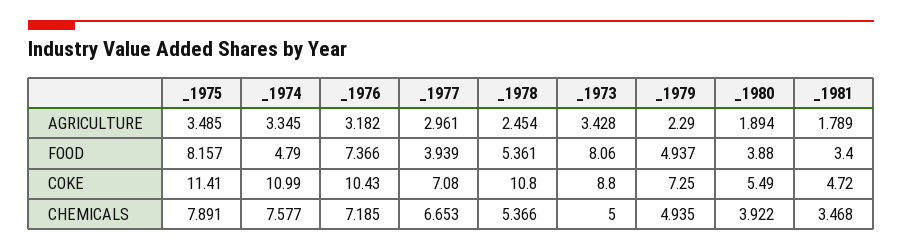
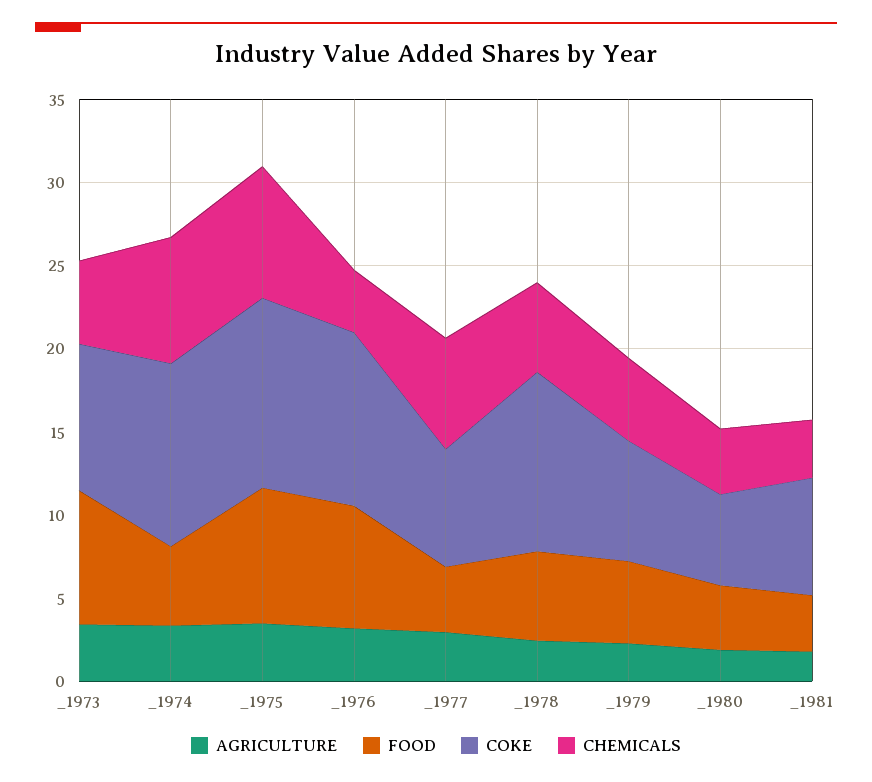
  {
    "AGRICULTURE": {
      "_1975": 3.485,
      "_1974": 3.345,
      "_1976": 3.182,
      "_1977": 2.961,
      "_1978": 2.454,
      "_1973": 3.428,
      "_1979": 2.29,
      "_1980": 1.894,
      "_1981": 1.789
    },
    "FOOD": {
      "_1975": 8.157,
      "_1974": 4.79,
      "_1976": 7.366,
      "_1977": 3.939,
      "_1978": 5.361,
      "_1973": 8.06,
      "_1979": 4.937,
      "_1980": 3.88,
      "_1981": 3.4
    },
    "COKE": {
      "_1975": 11.41,
      "_1974": 10.99,
      "_1976": 10.43,
      "_1977": 7.08,
      "_1978": 10.8,
      "_1973": 8.8,
      "_1979": 7.25,
      "_1980": 5.49,
-     "_1981": 4.72
+     "_1981": 7
    },
    "CHEMICALS": {
      "_1975": 7.891,
      "_1974": 7.577,
-     "_1976": 7.185,
+     "_1976": 4,
      "_1977": 6.653,
      "_1978": 5.366,
      "_1973": 5,
      "_1979": 4.935,
      "_1980": 3.922,
      "_1981": 3.468
    }
  }

